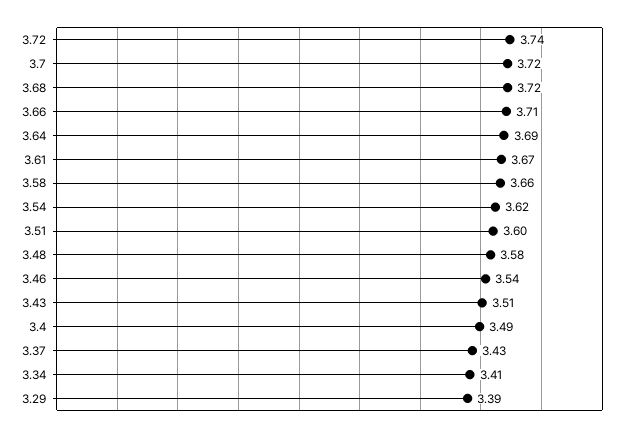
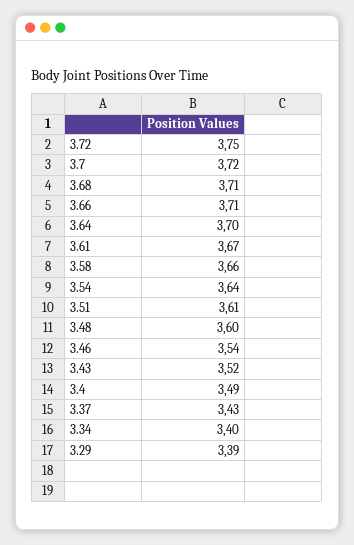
  {
-   "3.72": 3.74,
+   "3.72": 3.75,
    "3.7": 3.72,
-   "3.68": 3.72,
+   "3.68": 3.71,
    "3.66": 3.71,
-   "3.64": 3.69,
+   "3.64": 3.7,
    "3.61": 3.67,
    "3.58": 3.66,
-   "3.54": 3.62,
+   "3.54": 3.64,
-   "3.51": 3.6,
+   "3.51": 3.61,
-   "3.48": 3.58,
+   "3.48": 3.6,
    "3.46": 3.54,
-   "3.43": 3.51,
+   "3.43": 3.52,
    "3.4": 3.49,
    "3.37": 3.43,
-   "3.34": 3.41,
+   "3.34": 3.4,
    "3.29": 3.39
  }

